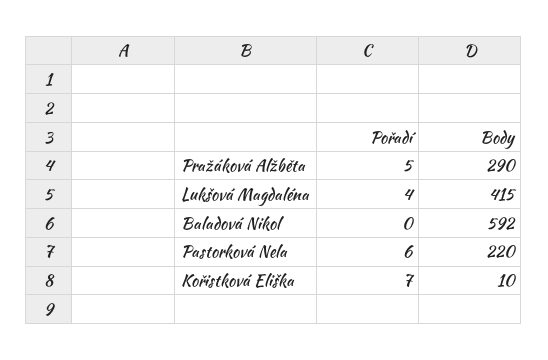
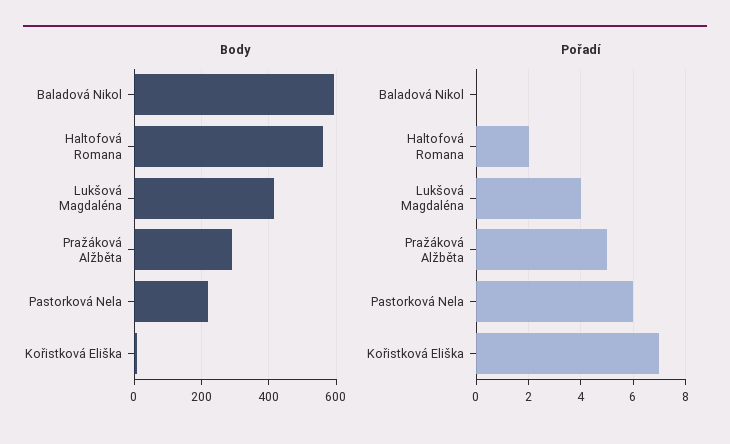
  {
    "Pořadí": {
      "Pražáková Alžběta": 5,
      "Lukšová Magdaléna": 4,
      "Baladová Nikol": 0,
      "Pastorková Nela": 6,
-     "Kořistková Eliška": 7
+     "Kořistková Eliška": 7,
+     "Haltofová Romana": 2
    },
    "Body": {
      "Pražáková Alžběta": 290,
      "Lukšová Magdaléna": 415,
      "Baladová Nikol": 592,
      "Pastorková Nela": 220,
-     "Kořistková Eliška": 10
+     "Kořistková Eliška": 10,
+     "Haltofová Romana": 560
    }
  }

